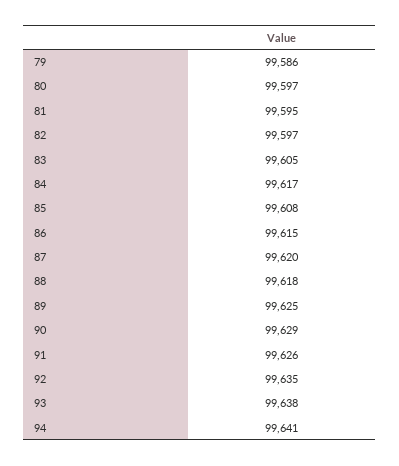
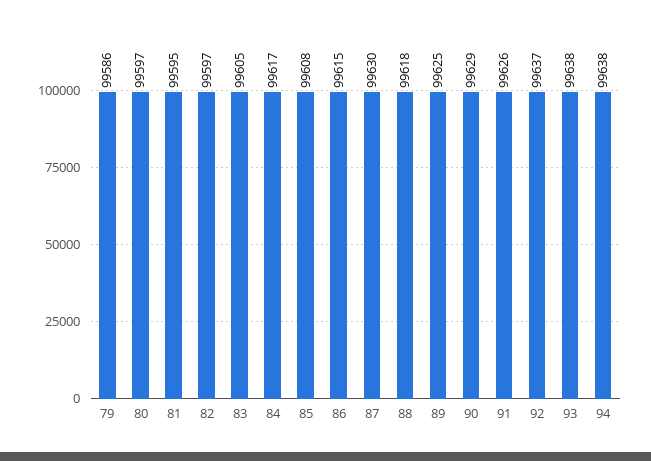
  {
    "79": 99586,
    "80": 99597,
    "81": 99595,
    "82": 99597,
    "83": 99605,
    "84": 99617,
    "85": 99608,
    "86": 99615,
-   "87": 99620,
+   "87": 99630,
    "88": 99618,
    "89": 99625,
    "90": 99629,
    "91": 99626,
-   "92": 99635,
+   "92": 99637,
    "93": 99638,
-   "94": 99641
+   "94": 99638
  }

